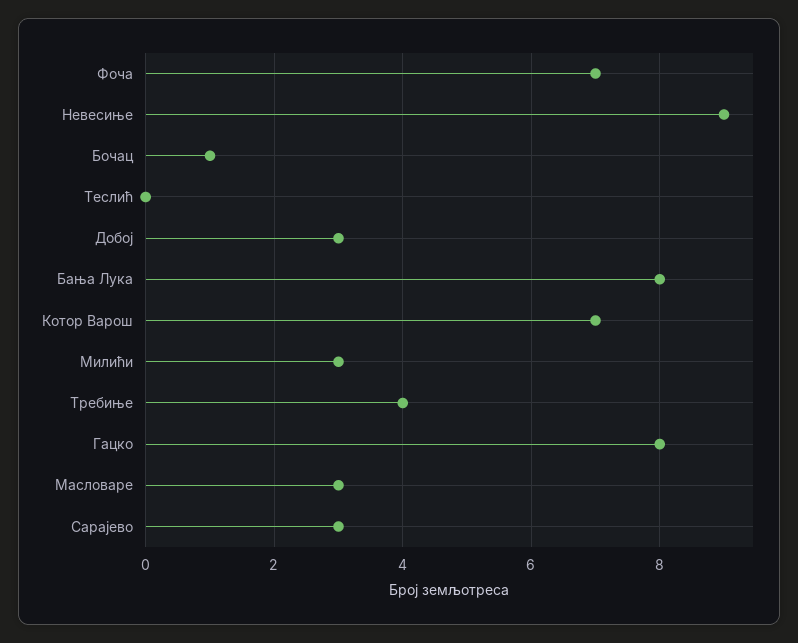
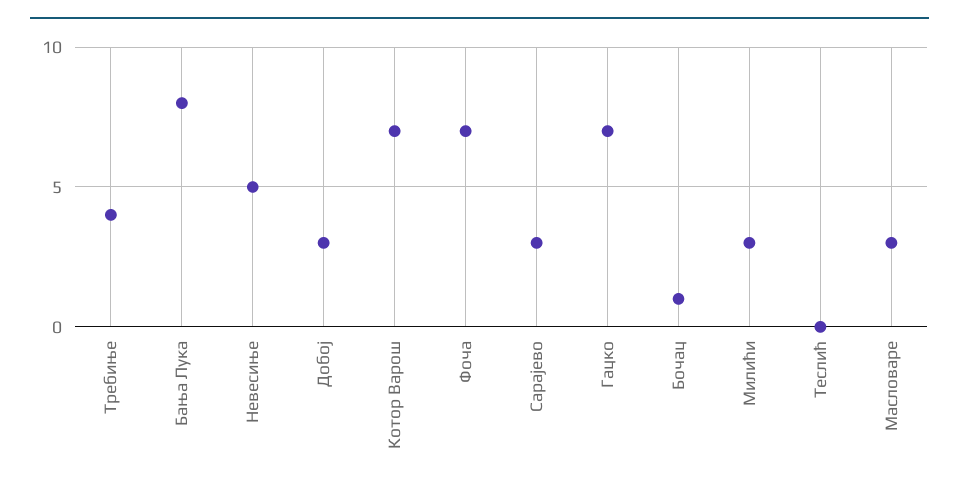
  {
    "Фоча": 7,
-   "Невесиње": 9,
+   "Невесиње": 5,
    "Бочац": 1,
    "Теслић": 0,
    "Добој": 3,
    "Бања Лука": 8,
    "Котор Варош": 7,
    "Милићи": 3,
    "Требиње": 4,
-   "Гацко": 8,
+   "Гацко": 7,
    "Масловаре": 3,
    "Сарајево": 3
  }

